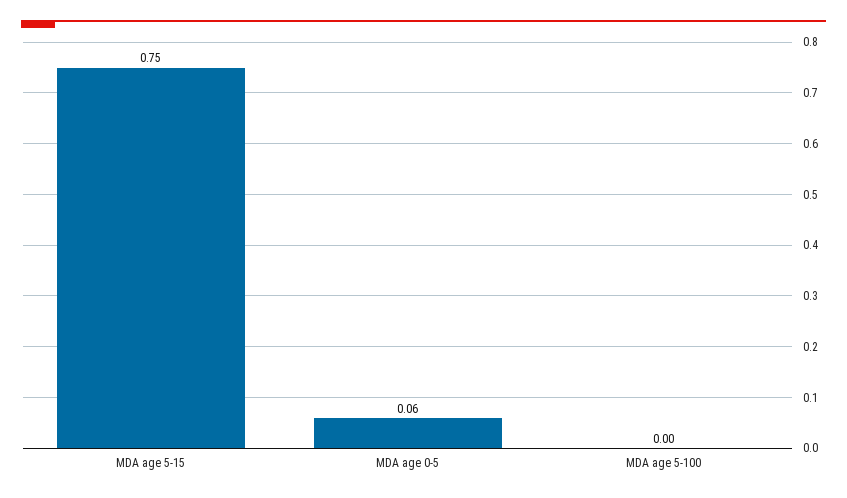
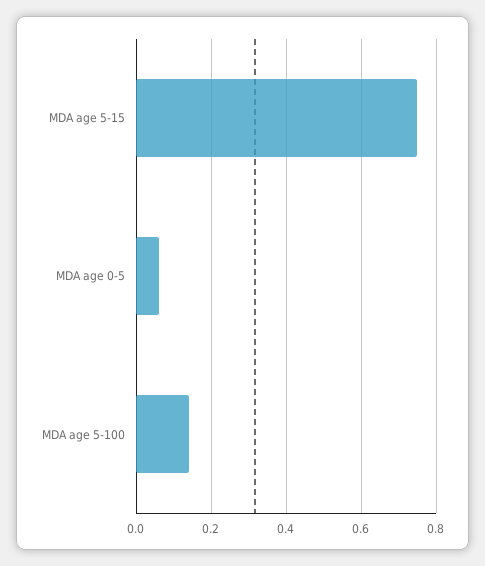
  {
    "MDA age 5-15": 0.75,
    "MDA age 0-5": 0.06,
-   "MDA age 5-100": 0
+   "MDA age 5-100": 0.15
  }

